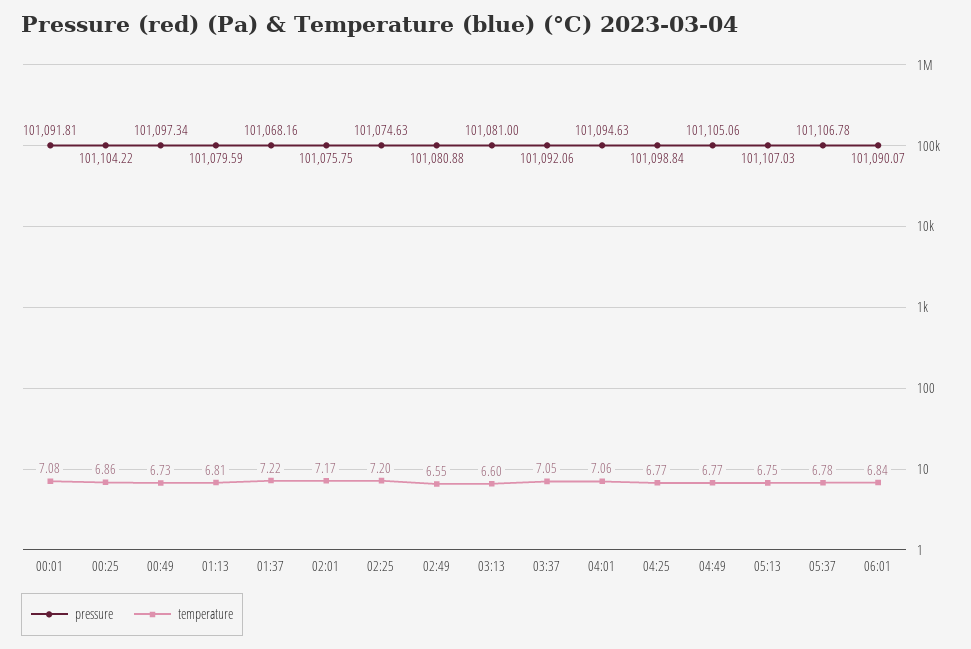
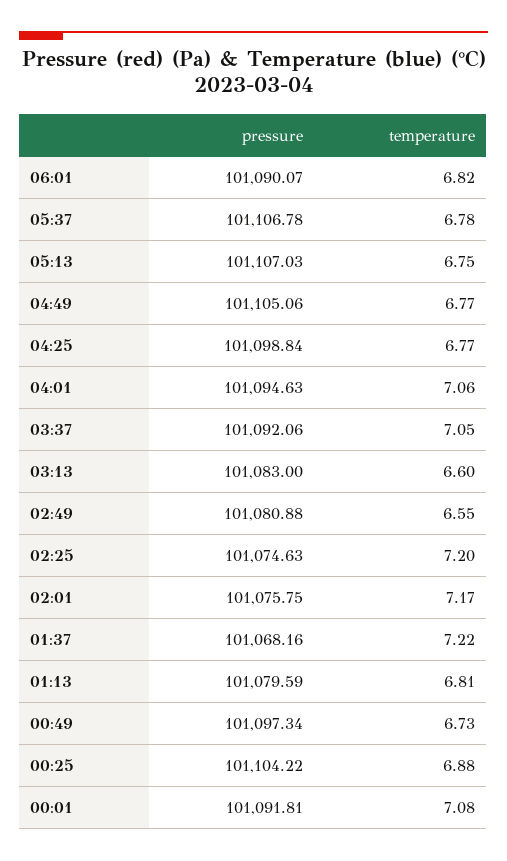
  {
    "pressure": {
      "00:01": 101091.81,
      "00:25": 101104.22,
      "00:49": 101097.34,
      "01:13": 101079.59,
      "01:37": 101068.16,
      "02:01": 101075.75,
      "02:25": 101074.63,
      "02:49": 101080.88,
-     "03:13": 101081,
+     "03:13": 101083,
      "03:37": 101092.06,
      "04:01": 101094.63,
      "04:25": 101098.84,
      "04:49": 101105.06,
      "05:13": 101107.03,
      "05:37": 101106.78,
      "06:01": 101090.07
    },
    "temperature": {
      "00:01": 7.08,
-     "00:25": 6.86,
+     "00:25": 6.88,
      "00:49": 6.73,
      "01:13": 6.81,
      "01:37": 7.22,
      "02:01": 7.17,
      "02:25": 7.2,
      "02:49": 6.55,
      "03:13": 6.6,
      "03:37": 7.05,
      "04:01": 7.06,
      "04:25": 6.77,
      "04:49": 6.77,
      "05:13": 6.75,
      "05:37": 6.78,
-     "06:01": 6.84
+     "06:01": 6.82
    }
  }

